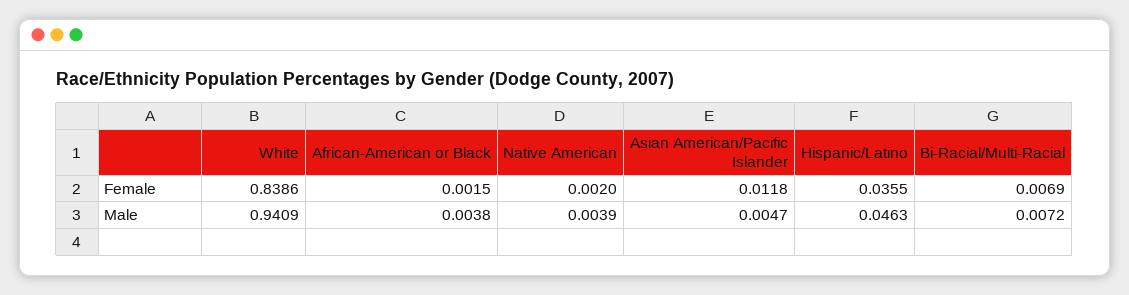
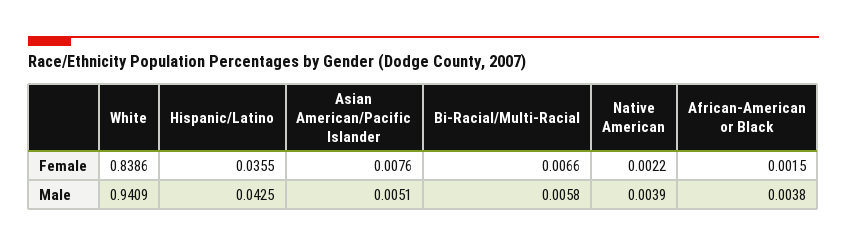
  {
    "White": {
      "Female": 0.8386,
      "Male": 0.9409
    },
    "African-American or Black": {
      "Female": 0.0015,
      "Male": 0.0038
    },
    "Native American": {
-     "Female": 0.002,
+     "Female": 0.0022,
      "Male": 0.0039
    },
    "Asian American/Pacific Islander": {
-     "Female": 0.0118,
+     "Female": 0.0076,
-     "Male": 0.0047
+     "Male": 0.0051
    },
    "Hispanic/Latino": {
      "Female": 0.0355,
-     "Male": 0.0463
+     "Male": 0.0425
    },
    "Bi-Racial/Multi-Racial": {
-     "Female": 0.0069,
+     "Female": 0.0066,
-     "Male": 0.0072
+     "Male": 0.0058
    }
  }

